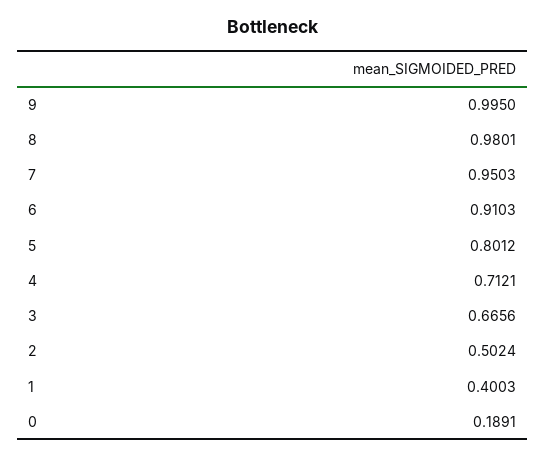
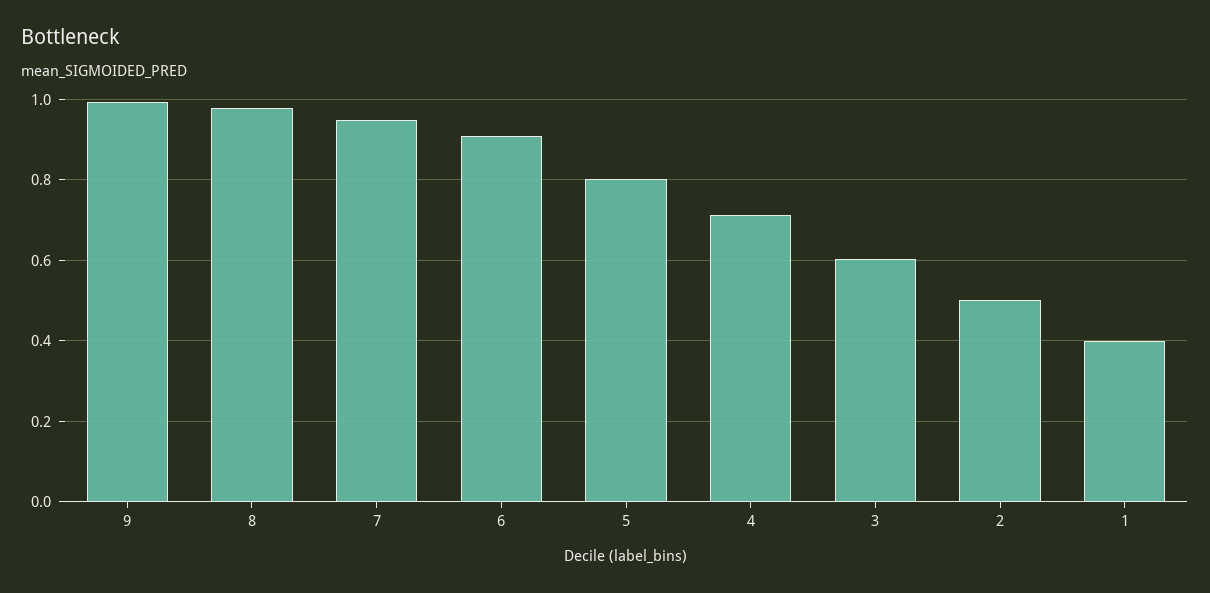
  {
    "9": 0.995,
    "8": 0.9801,
    "7": 0.9503,
    "6": 0.9103,
    "5": 0.8012,
    "4": 0.7121,
-   "3": 0.6656,
+   "3": 0.6,
    "2": 0.5024,
-   "1": 0.4003,
+   "1": 0.4003
-   "0": 0.1891
  }

